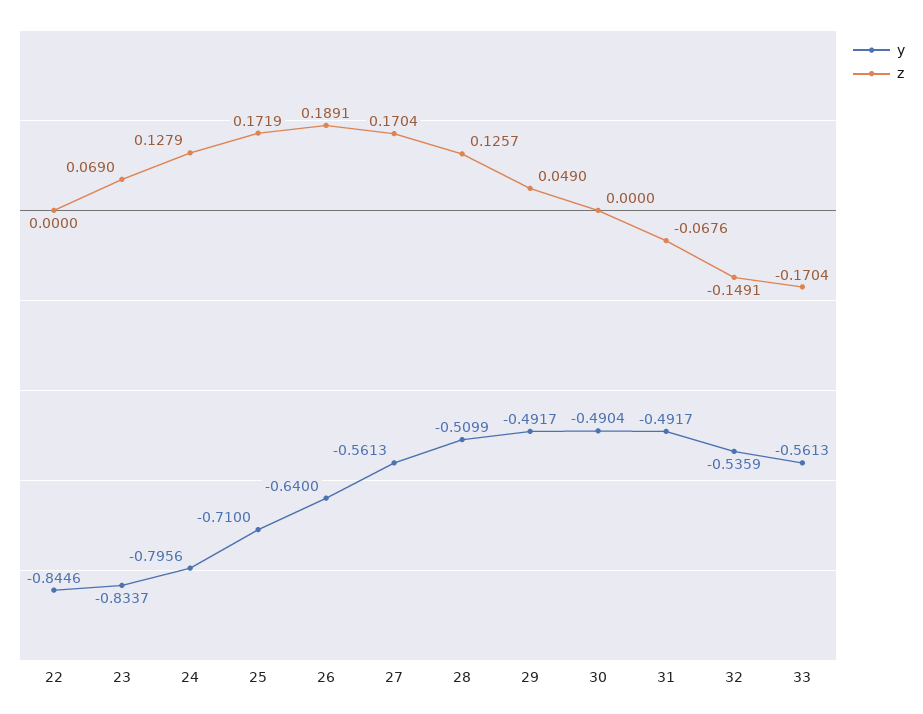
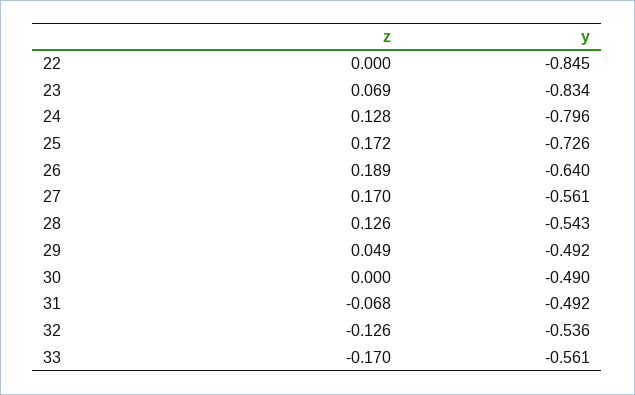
  {
    "y": {
      "22": -0.8446,
      "23": -0.8337,
      "24": -0.7956,
-     "25": -0.71,
+     "25": -0.726,
      "26": -0.64,
      "27": -0.5613,
-     "28": -0.5099,
+     "28": -0.543,
      "29": -0.4917,
      "30": -0.4904,
      "31": -0.4917,
      "32": -0.5359,
      "33": -0.5613
    },
    "z": {
      "22": 0,
      "23": 0.069,
      "24": 0.1279,
      "25": 0.1719,
      "26": 0.1891,
      "27": 0.1704,
      "28": 0.1257,
      "29": 0.049,
      "30": 0,
      "31": -0.0676,
-     "32": -0.1491,
+     "32": -0.126,
      "33": -0.1704
    }
  }

